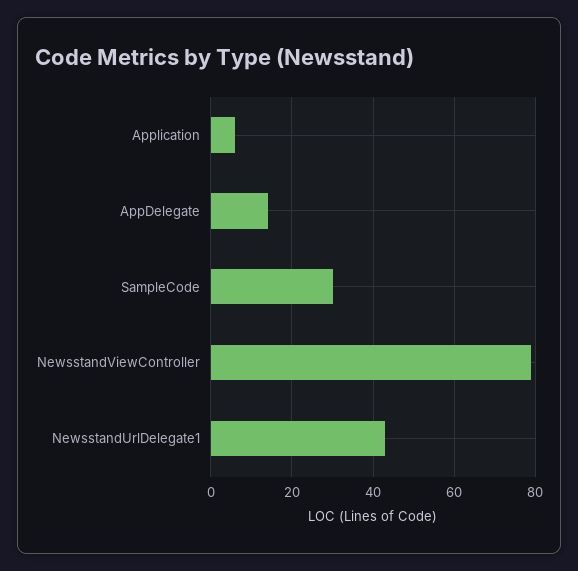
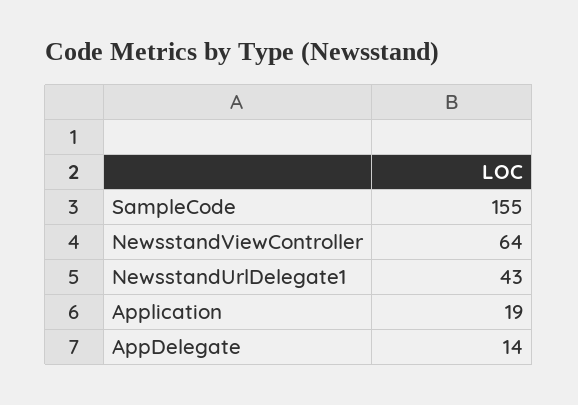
  {
-   "Application": 5,
+   "Application": 19,
    "AppDelegate": 14,
-   "SampleCode": 30,
+   "SampleCode": 155,
-   "NewsstandViewController": 80,
+   "NewsstandViewController": 64,
    "NewsstandUrlDelegate1": 43
  }

